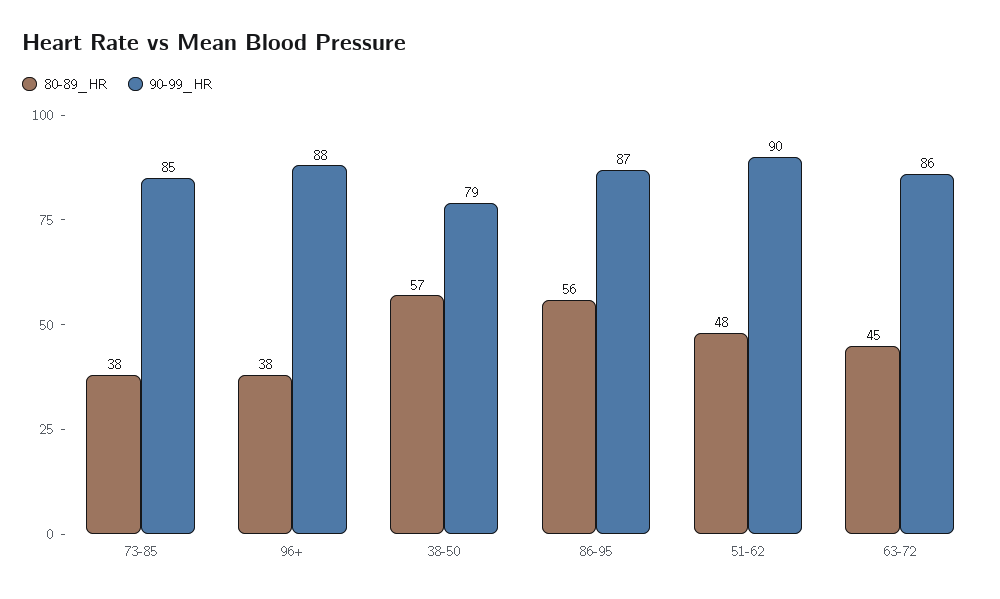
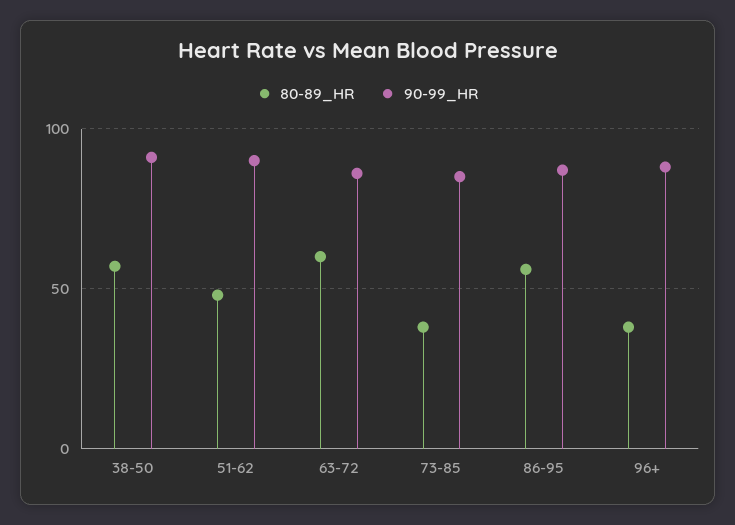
  {
    "80-89_HR": {
      "73-85": 38,
      "96+": 38,
      "38-50": 57,
      "86-95": 56,
      "51-62": 48,
-     "63-72": 45
+     "63-72": 60
    },
    "90-99_HR": {
      "73-85": 85,
      "96+": 88,
-     "38-50": 79,
+     "38-50": 90,
      "86-95": 87,
      "51-62": 90,
      "63-72": 86
    }
  }

